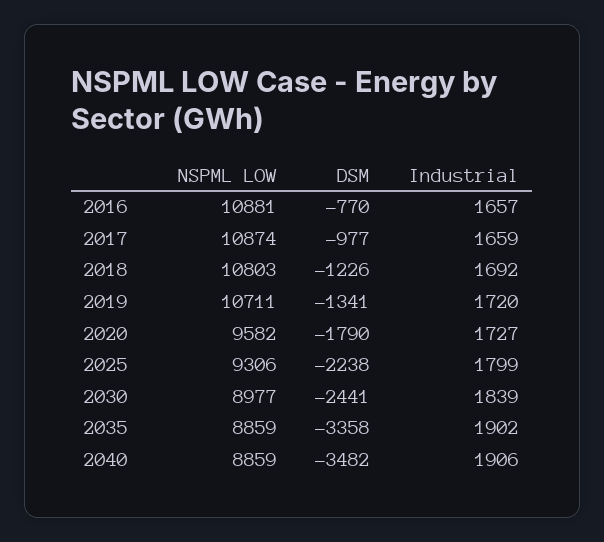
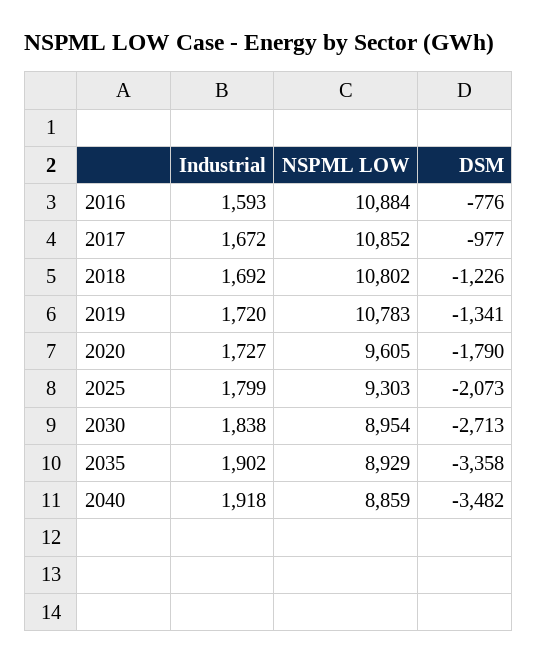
  {
    "NSPML LOW": {
-     "2016": 10881,
+     "2016": 10884,
-     "2017": 10874,
+     "2017": 10852,
-     "2018": 10803,
+     "2018": 10802,
-     "2019": 10711,
+     "2019": 10783,
-     "2020": 9582,
+     "2020": 9605,
-     "2025": 9306,
+     "2025": 9303,
-     "2030": 8977,
+     "2030": 8954,
-     "2035": 8859,
+     "2035": 8929,
      "2040": 8859
    },
    "DSM": {
-     "2016": -770,
+     "2016": -776,
      "2017": -977,
      "2018": -1226,
      "2019": -1341,
      "2020": -1790,
-     "2025": -2238,
+     "2025": -2073,
-     "2030": -2441,
+     "2030": -2713,
      "2035": -3358,
      "2040": -3482
    },
    "Industrial": {
-     "2016": 1657,
+     "2016": 1593,
-     "2017": 1659,
+     "2017": 1672,
      "2018": 1692,
      "2019": 1720,
      "2020": 1727,
      "2025": 1799,
-     "2030": 1839,
+     "2030": 1838,
      "2035": 1902,
-     "2040": 1906
+     "2040": 1918
    }
  }

